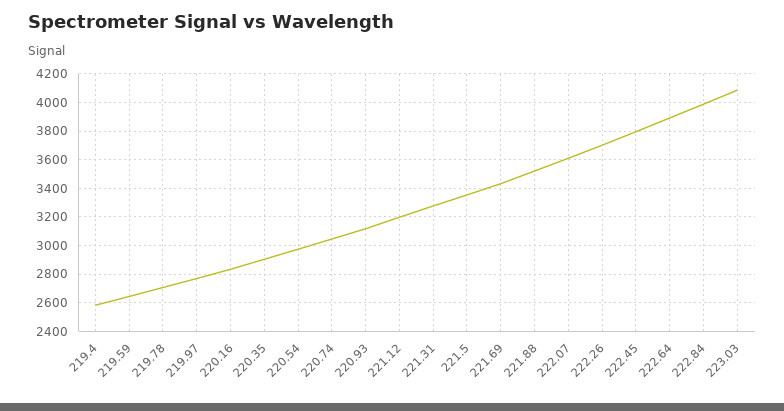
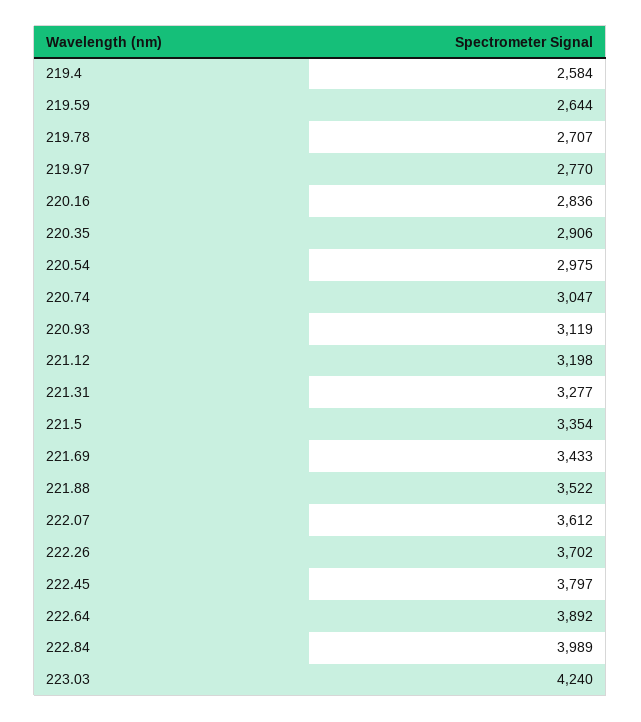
  {
    "219.4": 2584,
    "219.59": 2644,
    "219.78": 2707,
    "219.97": 2770,
    "220.16": 2836,
    "220.35": 2906,
    "220.54": 2975,
    "220.74": 3047,
    "220.93": 3119,
    "221.12": 3198,
    "221.31": 3277,
    "221.5": 3354,
    "221.69": 3433,
    "221.88": 3522,
    "222.07": 3612,
    "222.26": 3702,
    "222.45": 3797,
    "222.64": 3892,
    "222.84": 3989,
-   "223.03": 4100
+   "223.03": 4240
  }

